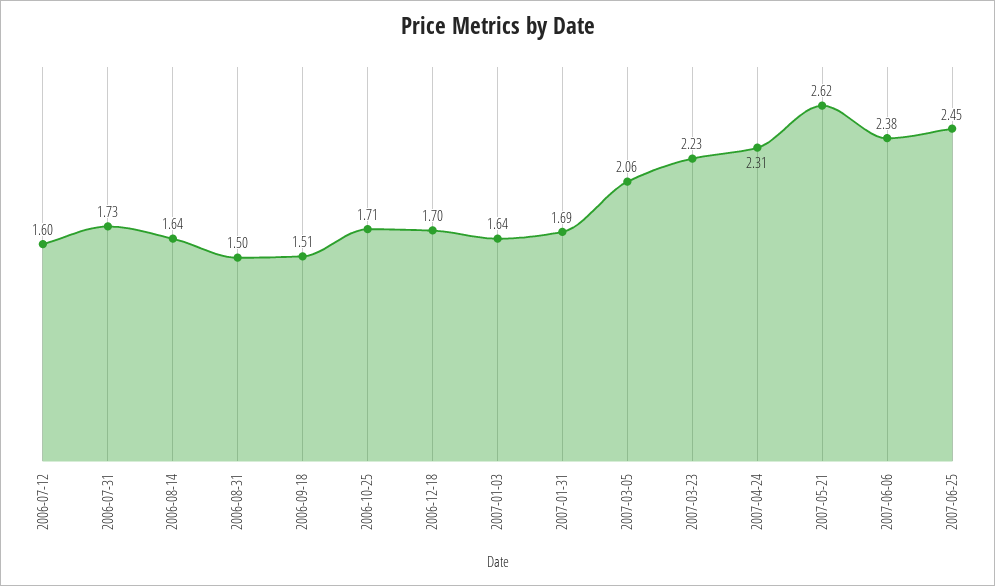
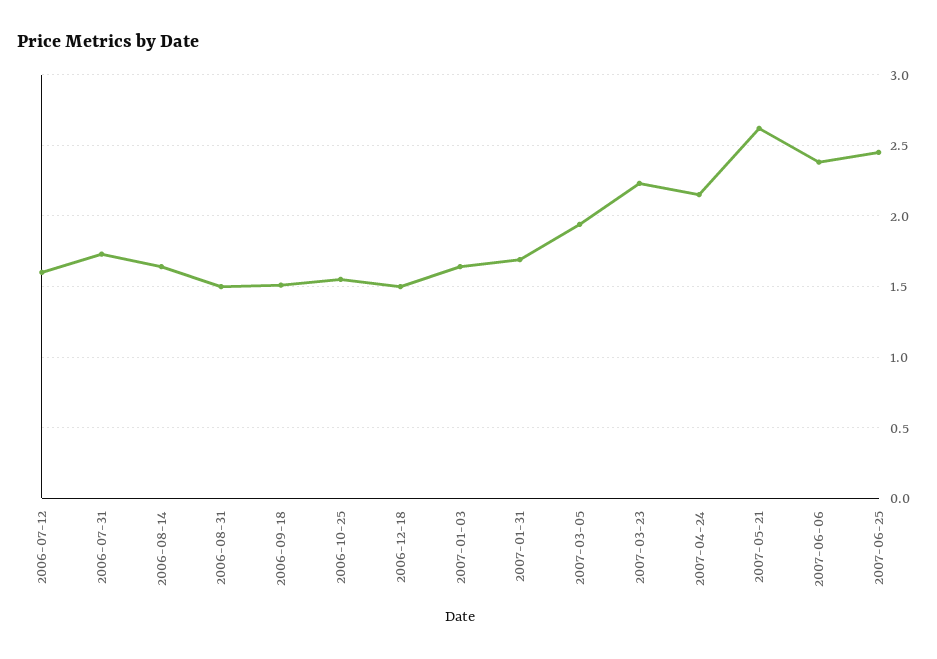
  {
    "2006-07-12": 1.6,
    "2006-07-31": 1.73,
    "2006-08-14": 1.64,
    "2006-08-31": 1.5,
    "2006-09-18": 1.51,
-   "2006-10-25": 1.71,
+   "2006-10-25": 1.55,
-   "2006-12-18": 1.7,
+   "2006-12-18": 1.5,
    "2007-01-03": 1.64,
    "2007-01-31": 1.69,
-   "2007-03-05": 2.06,
+   "2007-03-05": 1.95,
    "2007-03-23": 2.23,
-   "2007-04-24": 2.31,
+   "2007-04-24": 2.15,
    "2007-05-21": 2.62,
    "2007-06-06": 2.38,
    "2007-06-25": 2.45
  }

